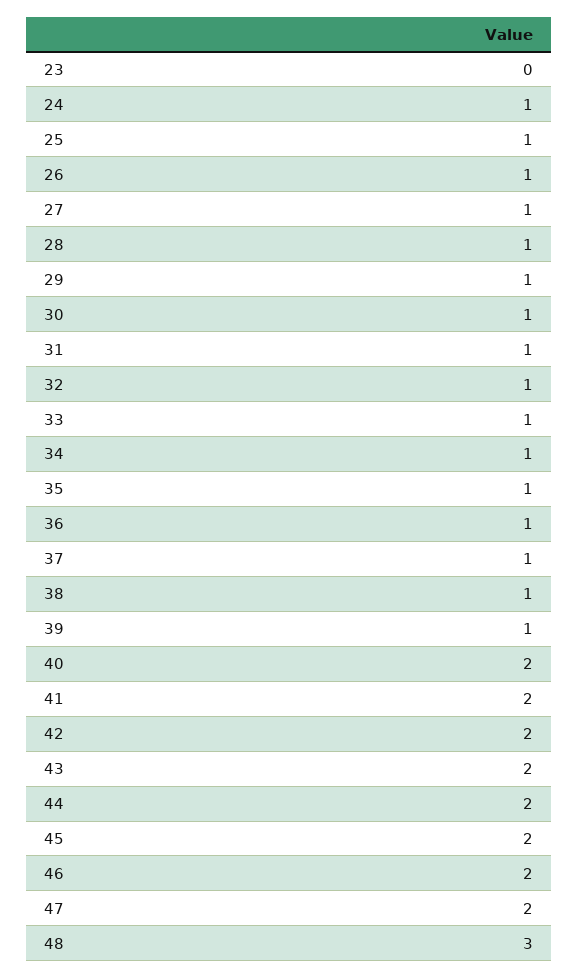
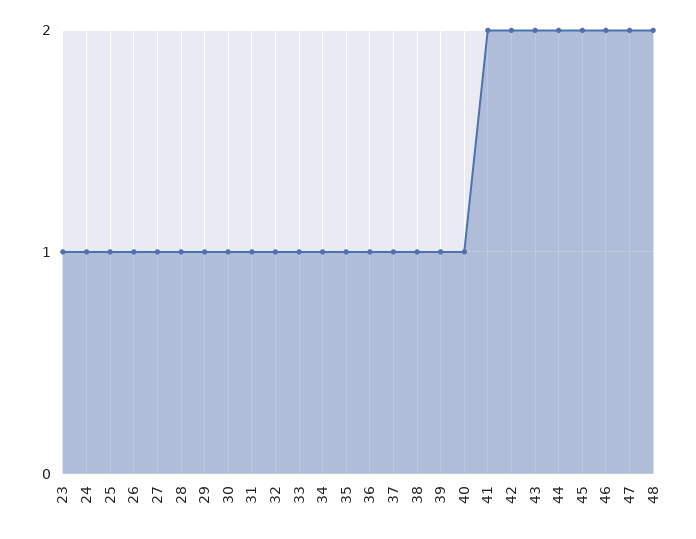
  {
-   "23": 0,
+   "23": 1,
    "24": 1,
    "25": 1,
    "26": 1,
    "27": 1,
    "28": 1,
    "29": 1,
    "30": 1,
    "31": 1,
    "32": 1,
    "33": 1,
    "34": 1,
    "35": 1,
    "36": 1,
    "37": 1,
    "38": 1,
    "39": 1,
-   "40": 2,
+   "40": 1,
    "41": 2,
    "42": 2,
    "43": 2,
    "44": 2,
    "45": 2,
    "46": 2,
    "47": 2,
-   "48": 3
+   "48": 2
  }

